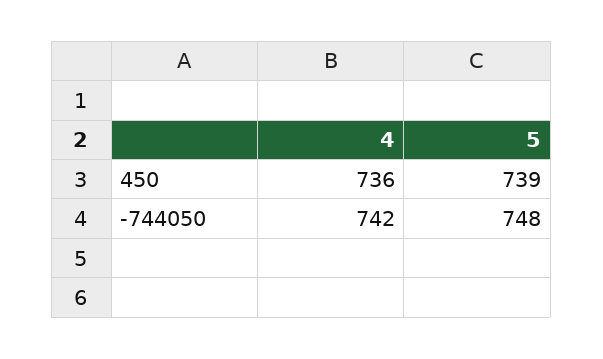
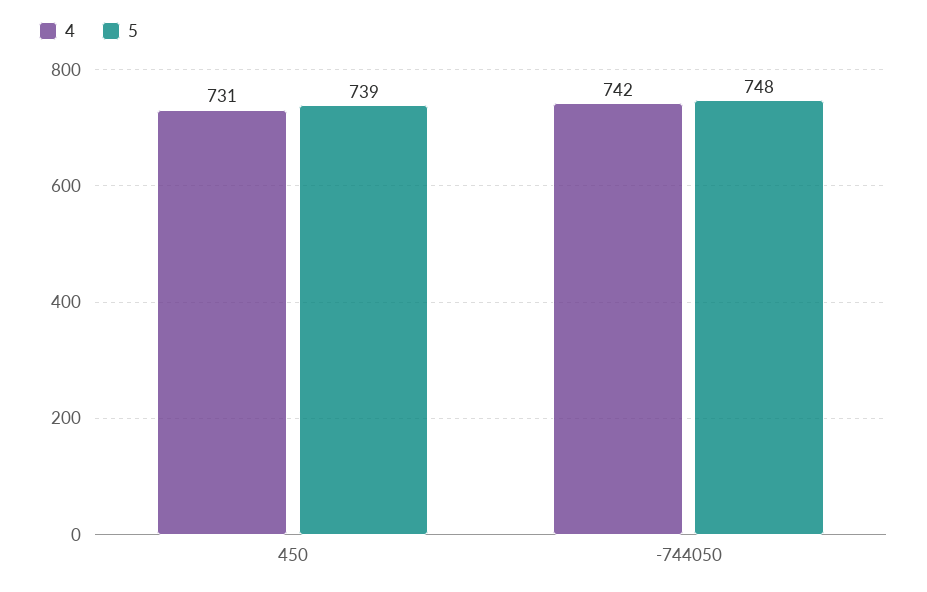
  {
    "4": {
-     "450": 736,
+     "450": 731,
      "-744050": 742
    },
    "5": {
      "450": 739,
      "-744050": 748
    }
  }

